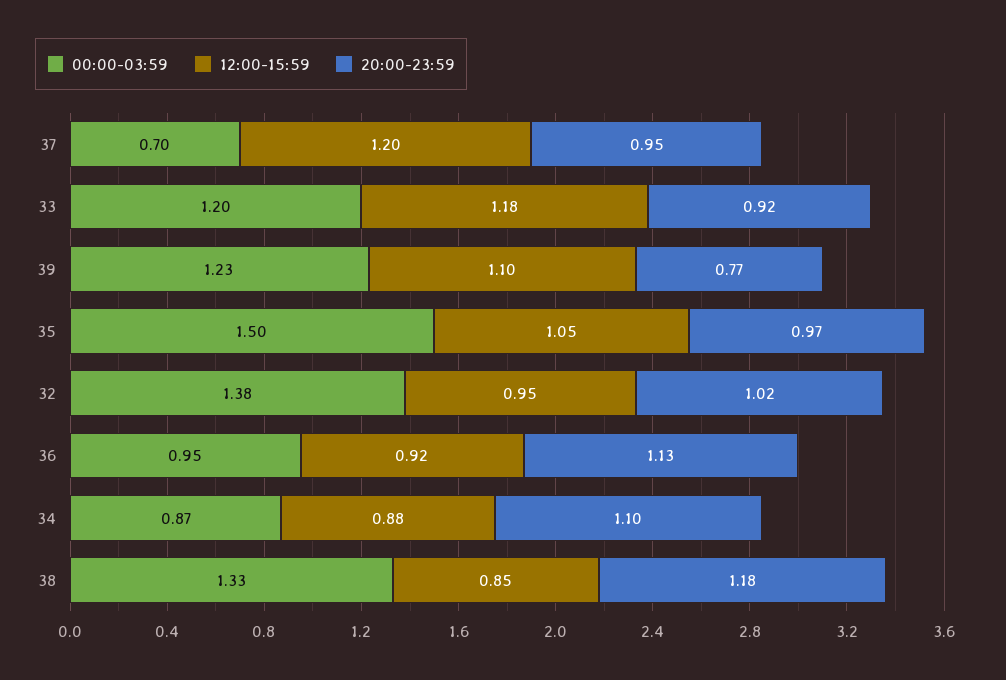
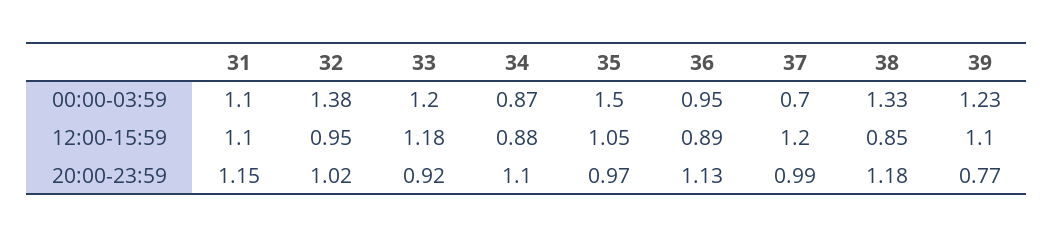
  {
    "00:00-03:59": {
      "37": 0.7,
      "33": 1.2,
      "39": 1.23,
      "35": 1.5,
      "32": 1.38,
      "36": 0.95,
      "34": 0.87,
-     "38": 1.33
+     "38": 1.33,
+     "31": 1.1
    },
    "12:00-15:59": {
      "37": 1.2,
      "33": 1.18,
      "39": 1.1,
      "35": 1.05,
      "32": 0.95,
-     "36": 0.92,
+     "36": 0.89,
      "34": 0.88,
-     "38": 0.85
+     "38": 0.85,
+     "31": 1.1
    },
    "20:00-23:59": {
-     "37": 0.95,
+     "37": 0.99,
      "33": 0.92,
      "39": 0.77,
      "35": 0.97,
      "32": 1.02,
      "36": 1.13,
      "34": 1.1,
-     "38": 1.18
+     "38": 1.18,
+     "31": 1.15
    }
  }

